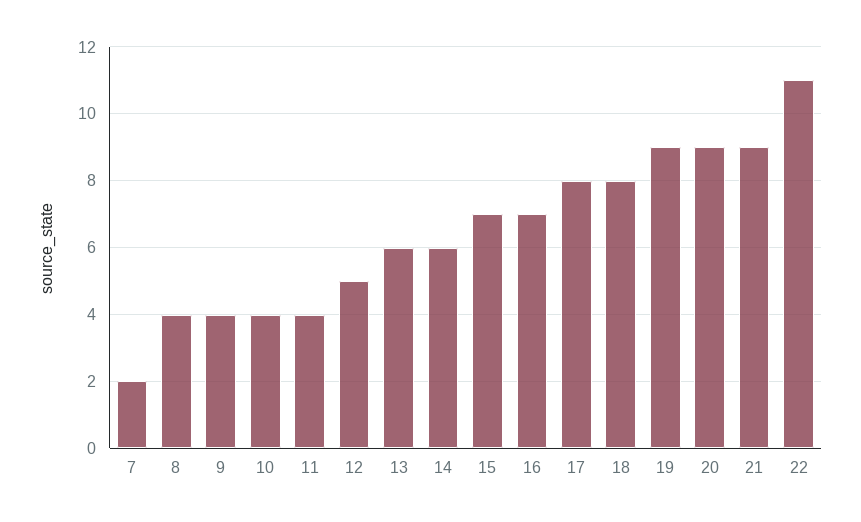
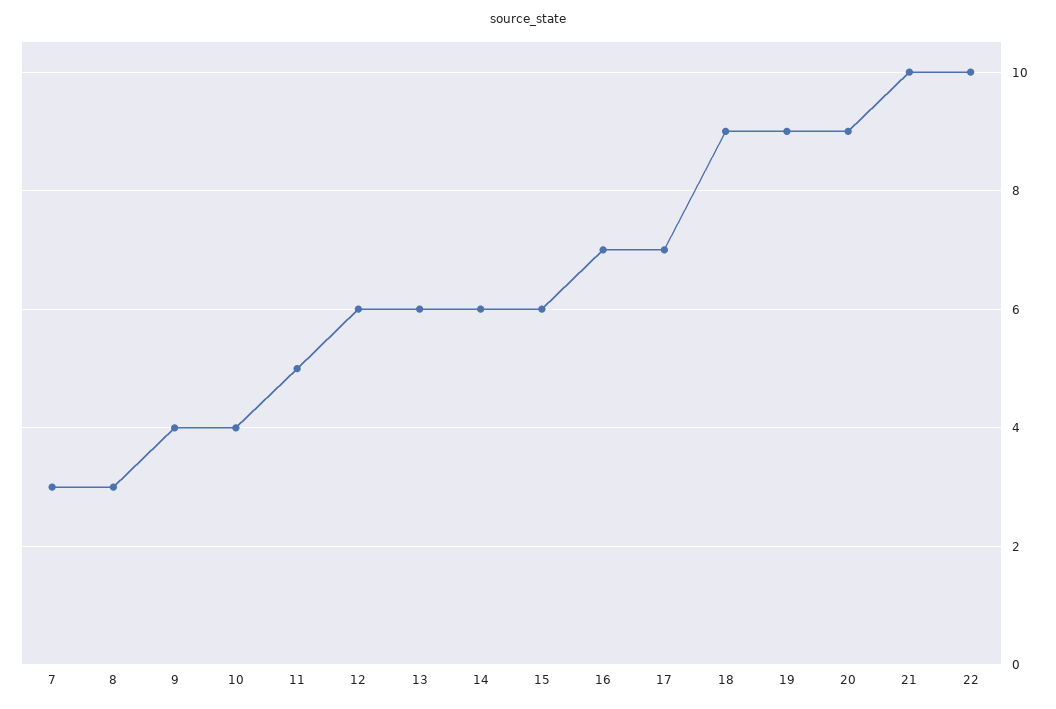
  {
-   "7": 2,
+   "7": 3,
-   "8": 4,
+   "8": 3,
    "9": 4,
    "10": 4,
-   "11": 4,
+   "11": 5,
-   "12": 5,
+   "12": 6,
    "13": 6,
    "14": 6,
-   "15": 7,
+   "15": 6,
    "16": 7,
-   "17": 8,
+   "17": 7,
-   "18": 8,
+   "18": 9,
    "19": 9,
    "20": 9,
-   "21": 9,
+   "21": 10,
-   "22": 11
+   "22": 10
  }

